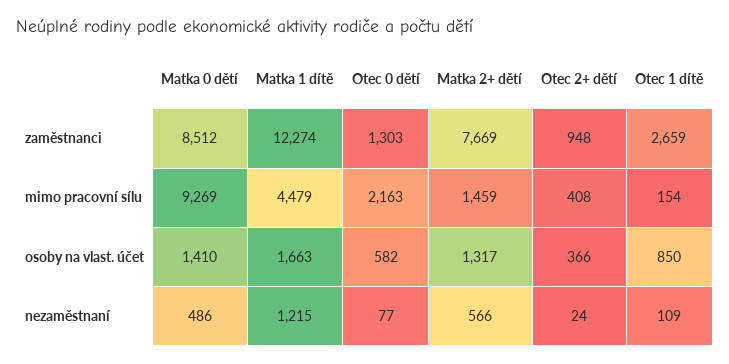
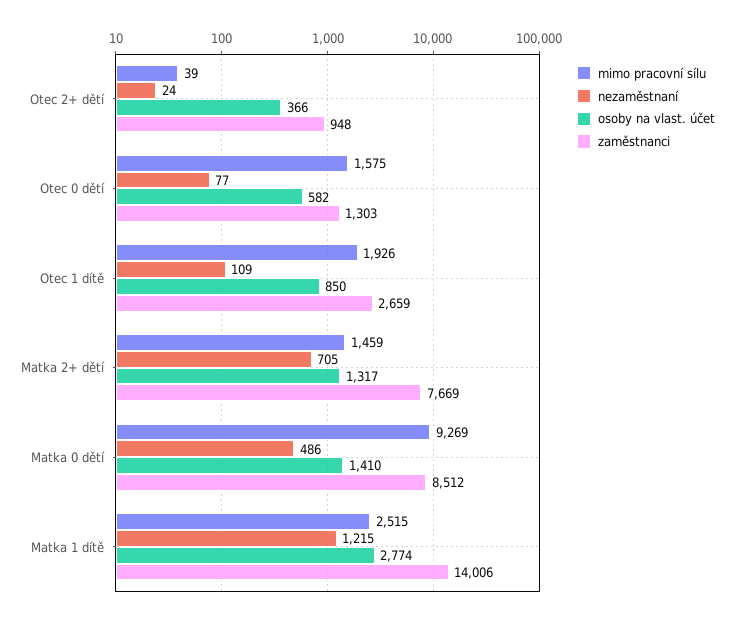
  {
    "zaměstnanci": {
      "Matka 0 dětí": 8512,
-     "Matka 1 dítě": 12274,
+     "Matka 1 dítě": 14006,
      "Otec 0 dětí": 1303,
      "Matka 2+ dětí": 7669,
      "Otec 2+ dětí": 948,
      "Otec 1 dítě": 2659
    },
    "mimo pracovní sílu": {
      "Matka 0 dětí": 9269,
-     "Matka 1 dítě": 4479,
+     "Matka 1 dítě": 2515,
-     "Otec 0 dětí": 2163,
+     "Otec 0 dětí": 1575,
      "Matka 2+ dětí": 1459,
-     "Otec 2+ dětí": 408,
+     "Otec 2+ dětí": 39,
-     "Otec 1 dítě": 154
+     "Otec 1 dítě": 1926
    },
    "osoby na vlast. účet": {
      "Matka 0 dětí": 1410,
-     "Matka 1 dítě": 1663,
+     "Matka 1 dítě": 2774,
      "Otec 0 dětí": 582,
      "Matka 2+ dětí": 1317,
      "Otec 2+ dětí": 366,
      "Otec 1 dítě": 850
    },
    "nezaměstnaní": {
      "Matka 0 dětí": 486,
      "Matka 1 dítě": 1215,
      "Otec 0 dětí": 77,
-     "Matka 2+ dětí": 566,
+     "Matka 2+ dětí": 705,
      "Otec 2+ dětí": 24,
      "Otec 1 dítě": 109
    }
  }

